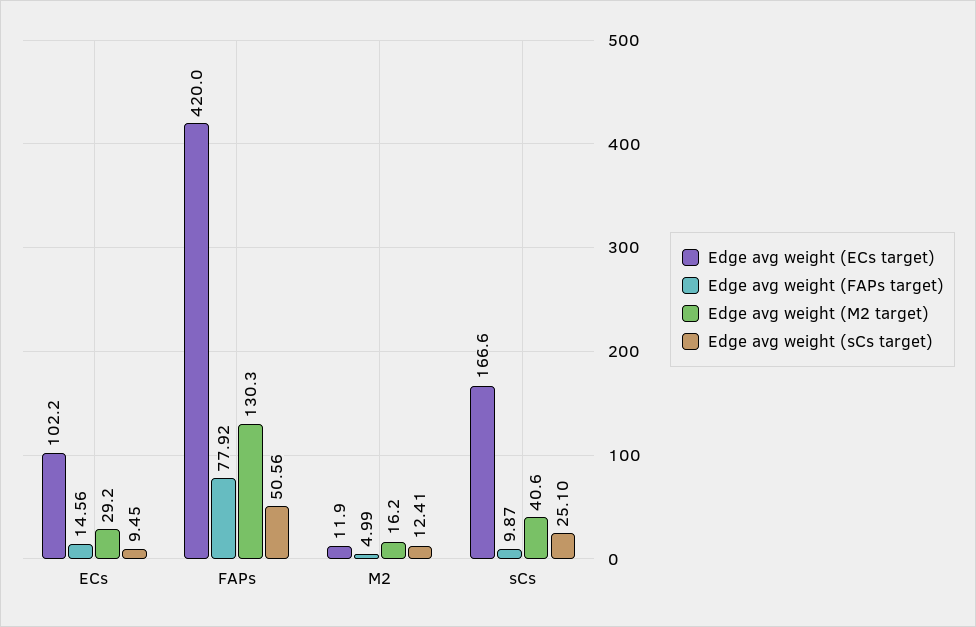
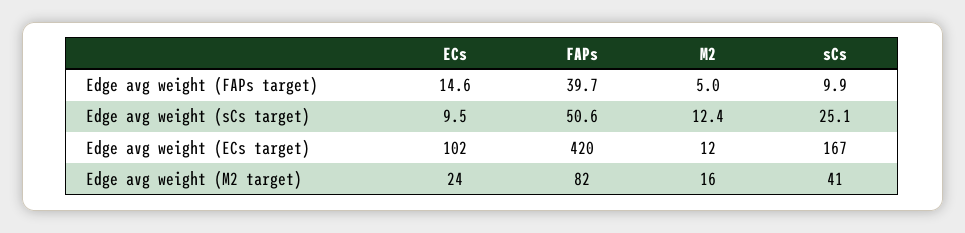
  {
    "Edge avg weight (ECs target)": {
      "ECs": 102.2,
      "FAPs": 420,
      "M2": 11.9,
      "sCs": 166.6
    },
    "Edge avg weight (FAPs target)": {
      "ECs": 14.56,
-     "FAPs": 77.92,
+     "FAPs": 39.7,
      "M2": 4.99,
      "sCs": 9.87
    },
    "Edge avg weight (M2 target)": {
-     "ECs": 29.2,
+     "ECs": 24,
-     "FAPs": 130.3,
+     "FAPs": 82,
      "M2": 16.2,
      "sCs": 40.6
    },
    "Edge avg weight (sCs target)": {
      "ECs": 9.45,
      "FAPs": 50.56,
      "M2": 12.41,
      "sCs": 25.1
    }
  }

